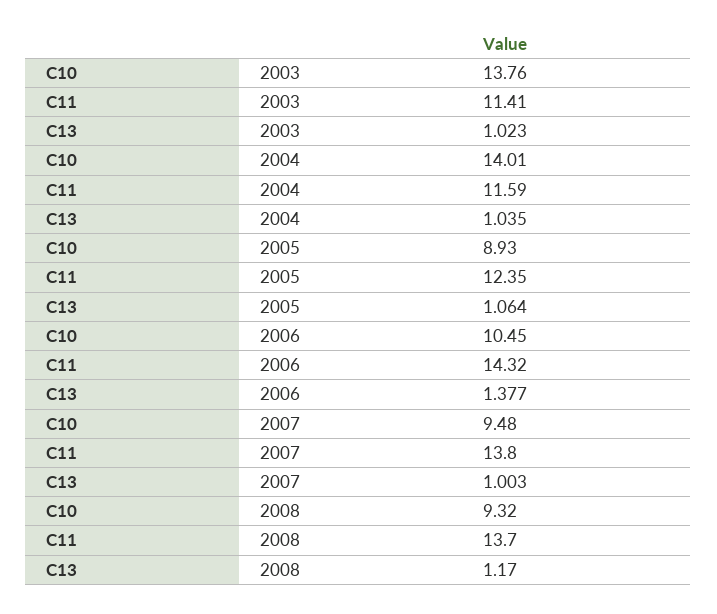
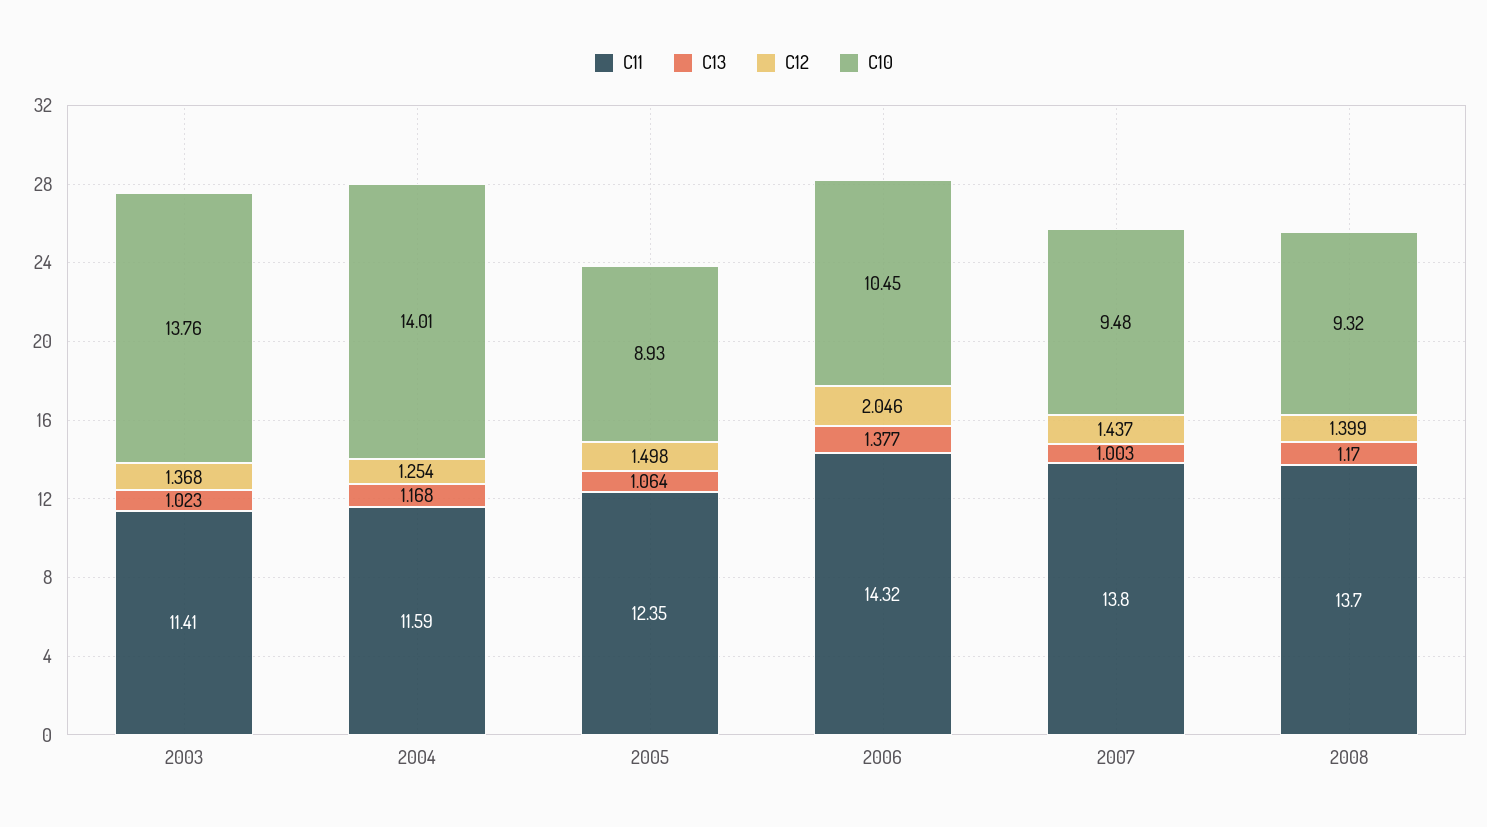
  {
    "C10": {
      "2003": 13.76,
      "2004": 14.01,
      "2005": 8.93,
      "2006": 10.45,
      "2007": 9.48,
      "2008": 9.32
    },
    "C11": {
      "2003": 11.41,
      "2004": 11.59,
      "2005": 12.35,
      "2006": 14.32,
      "2007": 13.8,
      "2008": 13.7
    },
    "C13": {
      "2003": 1.023,
-     "2004": 1.035,
+     "2004": 1.168,
      "2005": 1.064,
      "2006": 1.377,
      "2007": 1.003,
      "2008": 1.17
-   }
+   },
+   "C12": {
+     "2003": 1.368,
+     "2004": 1.254,
+     "2005": 1.498,
+     "2006": 2.046,
+     "2007": 1.437,
+     "2008": 1.399
+   }
  }

